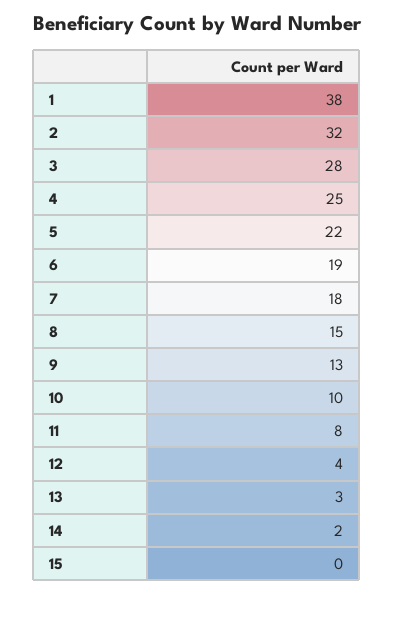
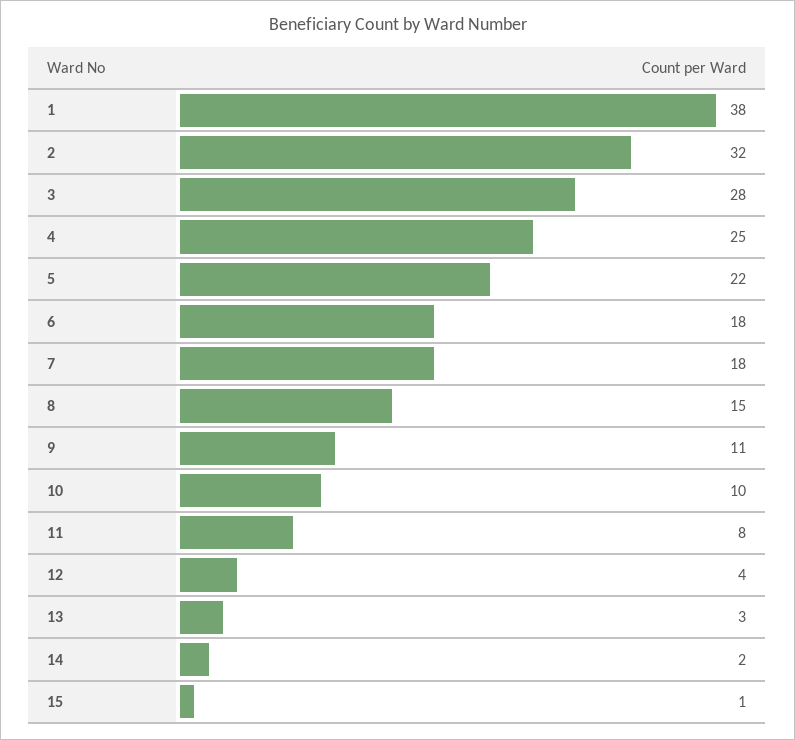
  {
    "1": 38,
    "2": 32,
    "3": 28,
    "4": 25,
    "5": 22,
-   "6": 19,
+   "6": 18,
    "7": 18,
    "8": 15,
-   "9": 13,
+   "9": 11,
    "10": 10,
    "11": 8,
    "12": 4,
    "13": 3,
    "14": 2,
-   "15": 0
+   "15": 1
  }

